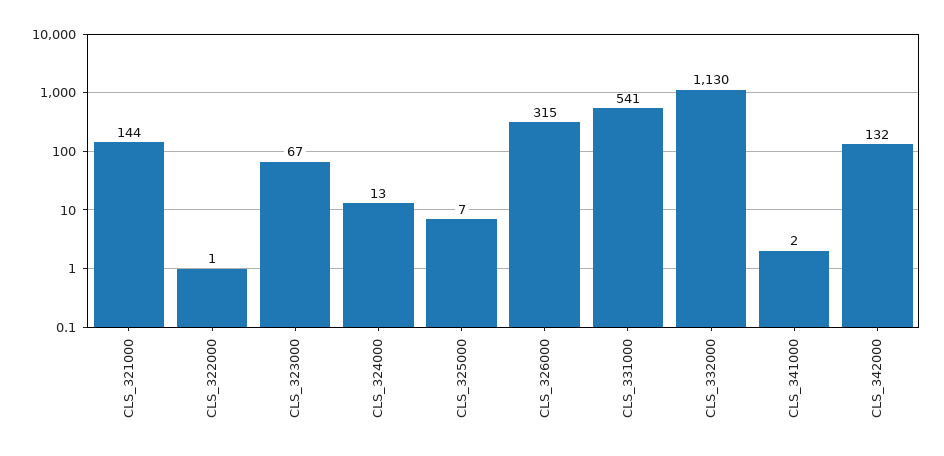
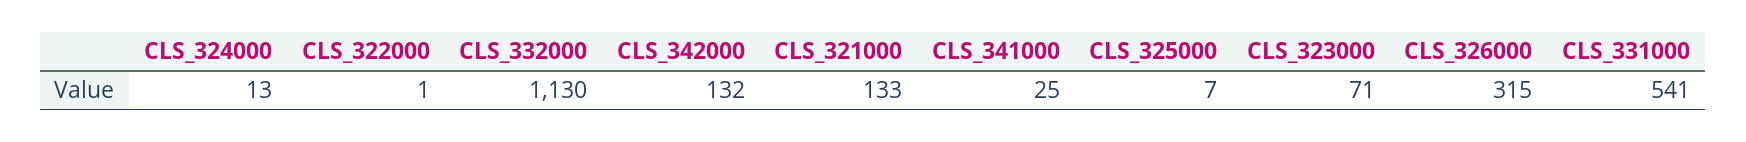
  {
-   "CLS_321000": 144,
+   "CLS_321000": 133,
    "CLS_322000": 1,
-   "CLS_323000": 67,
+   "CLS_323000": 71,
    "CLS_324000": 13,
    "CLS_325000": 7,
    "CLS_326000": 315,
    "CLS_331000": 541,
    "CLS_332000": 1130,
-   "CLS_341000": 2,
+   "CLS_341000": 25,
    "CLS_342000": 132
  }

